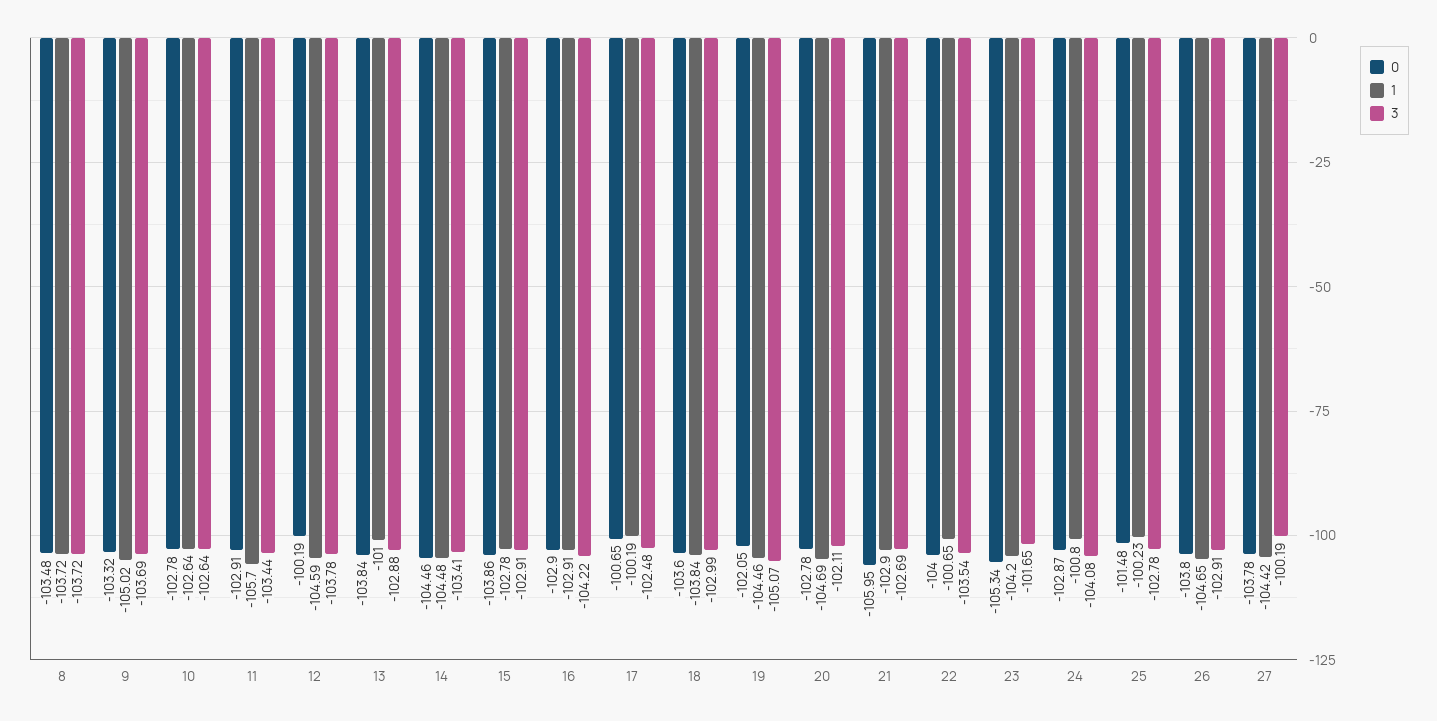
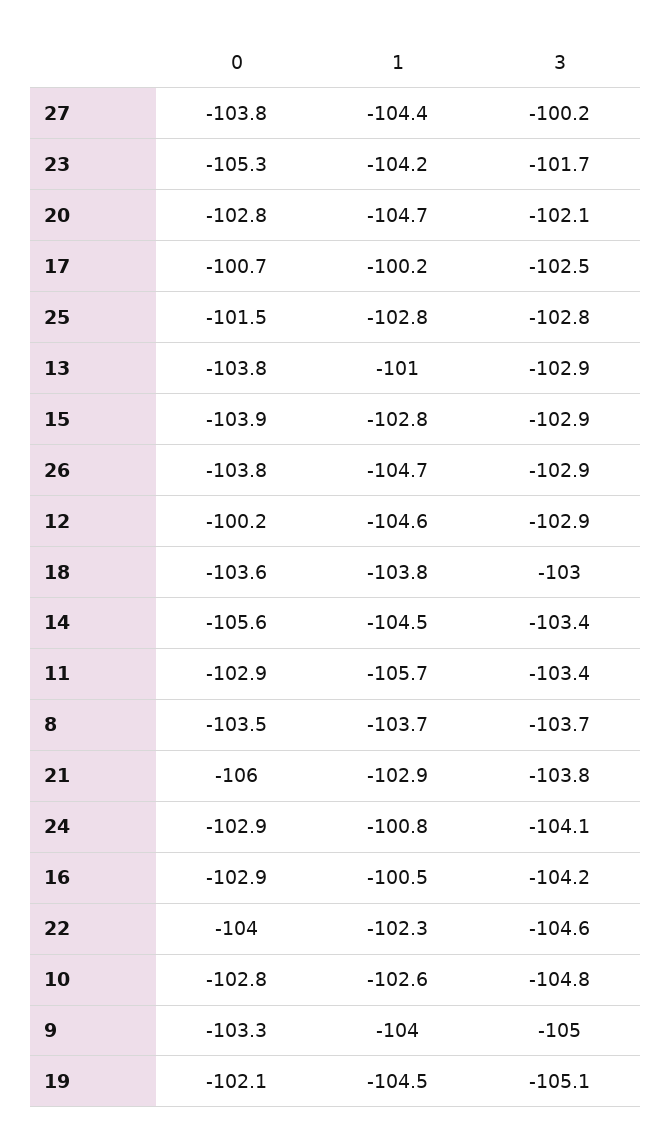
  {
    "0": {
      "8": -103.48,
      "9": -103.32,
      "10": -102.78,
      "11": -102.91,
      "12": -100.19,
      "13": -103.84,
-     "14": -104.46,
+     "14": -105.6,
      "15": -103.86,
      "16": -102.9,
      "17": -100.65,
      "18": -103.6,
      "19": -102.05,
      "20": -102.78,
      "21": -105.95,
      "22": -104,
      "23": -105.34,
      "24": -102.87,
      "25": -101.48,
      "26": -103.8,
      "27": -103.78
    },
    "1": {
      "8": -103.72,
-     "9": -105.02,
+     "9": -104,
      "10": -102.64,
      "11": -105.7,
      "12": -104.59,
      "13": -101,
      "14": -104.48,
      "15": -102.78,
-     "16": -102.91,
+     "16": -100.5,
      "17": -100.19,
      "18": -103.84,
      "19": -104.46,
      "20": -104.69,
      "21": -102.9,
-     "22": -100.65,
+     "22": -102.3,
      "23": -104.2,
      "24": -100.8,
-     "25": -100.23,
+     "25": -102.8,
      "26": -104.65,
      "27": -104.42
    },
    "3": {
      "8": -103.72,
-     "9": -103.69,
+     "9": -105,
-     "10": -102.64,
+     "10": -104.8,
      "11": -103.44,
-     "12": -103.78,
+     "12": -102.9,
      "13": -102.88,
      "14": -103.41,
      "15": -102.91,
      "16": -104.22,
      "17": -102.48,
      "18": -102.99,
      "19": -105.07,
      "20": -102.11,
-     "21": -102.69,
+     "21": -103.8,
-     "22": -103.54,
+     "22": -104.6,
      "23": -101.65,
      "24": -104.08,
      "25": -102.78,
      "26": -102.91,
      "27": -100.19
    }
  }

